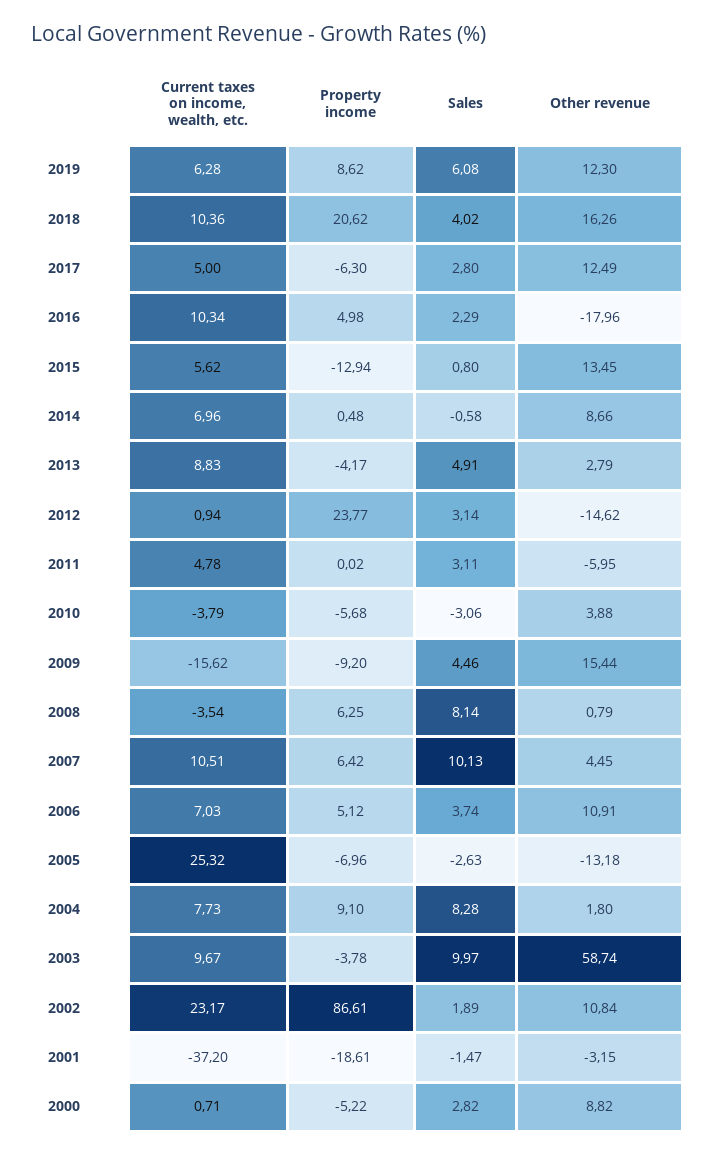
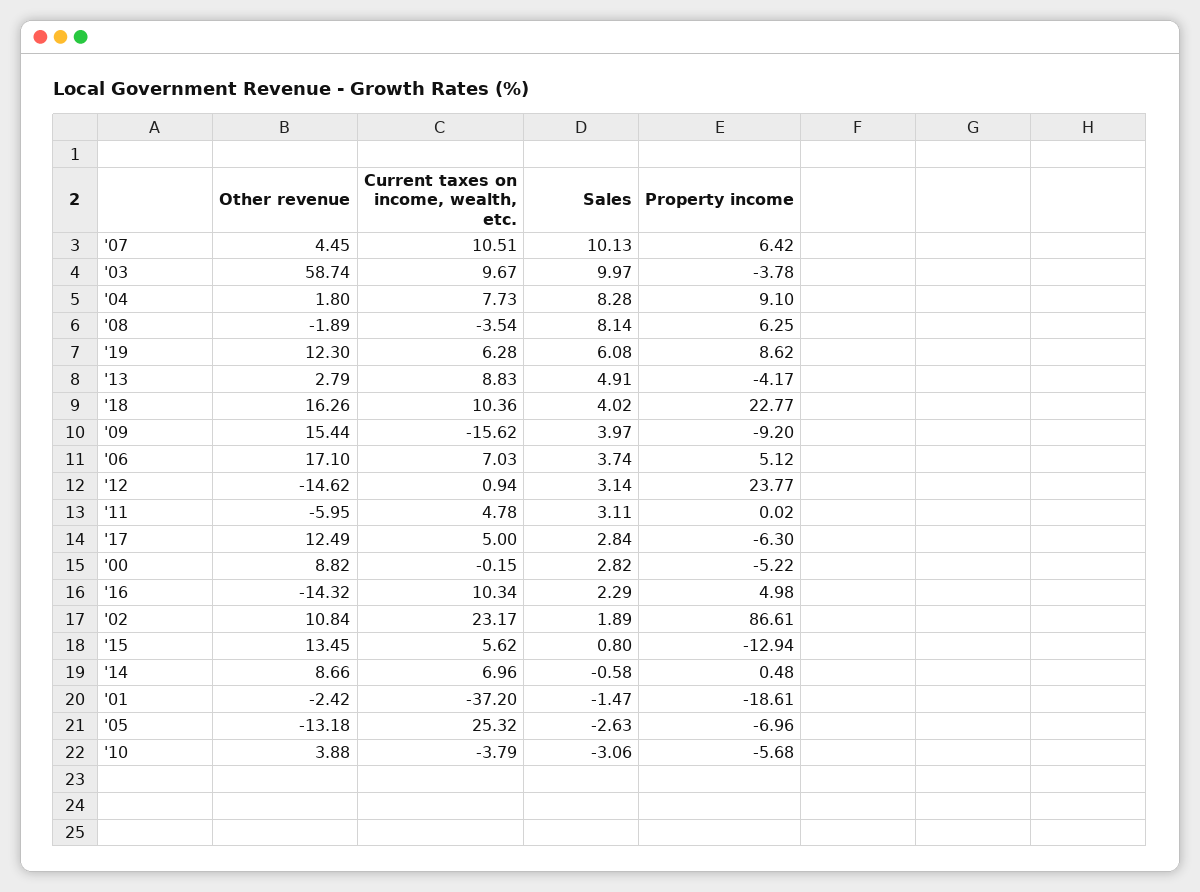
  {
    "Current taxes on income, wealth, etc.": {
      "2019": 6.28,
      "2018": 10.36,
      "2017": 5,
      "2016": 10.34,
      "2015": 5.62,
      "2014": 6.96,
      "2013": 8.83,
      "2012": 0.94,
      "2011": 4.78,
      "2010": -3.79,
      "2009": -15.62,
      "2008": -3.54,
      "2007": 10.51,
      "2006": 7.03,
      "2005": 25.32,
      "2004": 7.73,
      "2003": 9.67,
      "2002": 23.17,
      "2001": -37.2,
-     "2000": 0.71
+     "2000": -0.15
    },
    "Property income": {
      "2019": 8.62,
-     "2018": 20.62,
+     "2018": 22.77,
      "2017": -6.3,
      "2016": 4.98,
      "2015": -12.94,
      "2014": 0.48,
      "2013": -4.17,
      "2012": 23.77,
      "2011": 0.02,
      "2010": -5.68,
      "2009": -9.2,
      "2008": 6.25,
      "2007": 6.42,
      "2006": 5.12,
      "2005": -6.96,
      "2004": 9.1,
      "2003": -3.78,
      "2002": 86.61,
      "2001": -18.61,
      "2000": -5.22
    },
    "Sales": {
      "2019": 6.08,
      "2018": 4.02,
-     "2017": 2.8,
+     "2017": 2.84,
      "2016": 2.29,
      "2015": 0.8,
      "2014": -0.58,
      "2013": 4.91,
      "2012": 3.14,
      "2011": 3.11,
      "2010": -3.06,
-     "2009": 4.46,
+     "2009": 3.97,
      "2008": 8.14,
      "2007": 10.13,
      "2006": 3.74,
      "2005": -2.63,
      "2004": 8.28,
      "2003": 9.97,
      "2002": 1.89,
      "2001": -1.47,
      "2000": 2.82
    },
    "Other revenue": {
      "2019": 12.3,
      "2018": 16.26,
      "2017": 12.49,
-     "2016": -17.96,
+     "2016": -14.32,
      "2015": 13.45,
      "2014": 8.66,
      "2013": 2.79,
      "2012": -14.62,
      "2011": -5.95,
      "2010": 3.88,
      "2009": 15.44,
-     "2008": 0.79,
+     "2008": -1.89,
      "2007": 4.45,
-     "2006": 10.91,
+     "2006": 17.1,
      "2005": -13.18,
      "2004": 1.8,
      "2003": 58.74,
      "2002": 10.84,
-     "2001": -3.15,
+     "2001": -2.42,
      "2000": 8.82
    }
  }

